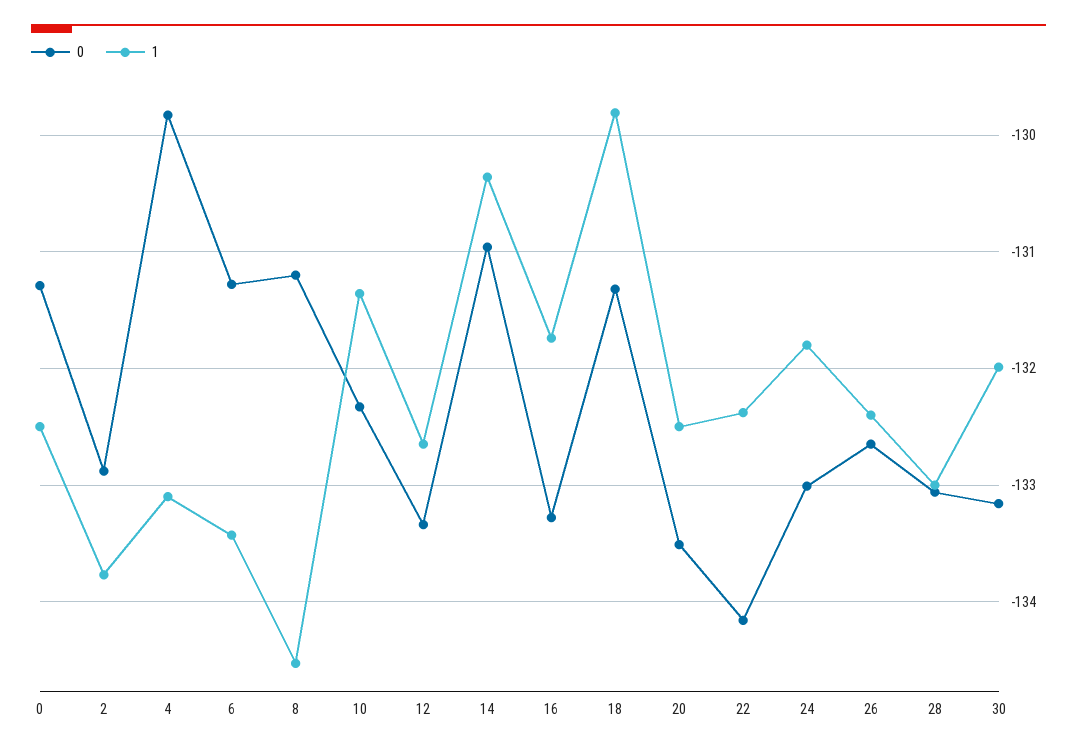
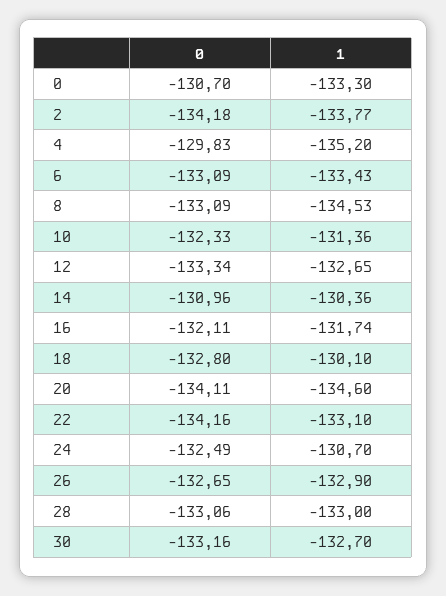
  {
    "0": {
-     "0": -131.3,
+     "0": -130.7,
-     "2": -132.9,
+     "2": -134.18,
      "4": -129.83,
-     "6": -131.3,
+     "6": -133.09,
-     "8": -131.2,
+     "8": -133.09,
      "10": -132.33,
      "12": -133.34,
      "14": -130.96,
-     "16": -133.3,
+     "16": -132.11,
-     "18": -131.3,
+     "18": -132.8,
-     "20": -133.5,
+     "20": -134.11,
      "22": -134.16,
-     "24": -133,
+     "24": -132.49,
      "26": -132.65,
      "28": -133.06,
      "30": -133.16
    },
    "1": {
-     "0": -132.5,
+     "0": -133.3,
      "2": -133.77,
-     "4": -133.1,
+     "4": -135.2,
      "6": -133.43,
      "8": -134.53,
      "10": -131.36,
      "12": -132.65,
      "14": -130.36,
      "16": -131.74,
-     "18": -129.8,
+     "18": -130.1,
-     "20": -132.5,
+     "20": -134.6,
-     "22": -132.4,
+     "22": -133.1,
-     "24": -131.8,
+     "24": -130.7,
-     "26": -132.4,
+     "26": -132.9,
      "28": -133,
-     "30": -132
+     "30": -132.7
    }
  }

